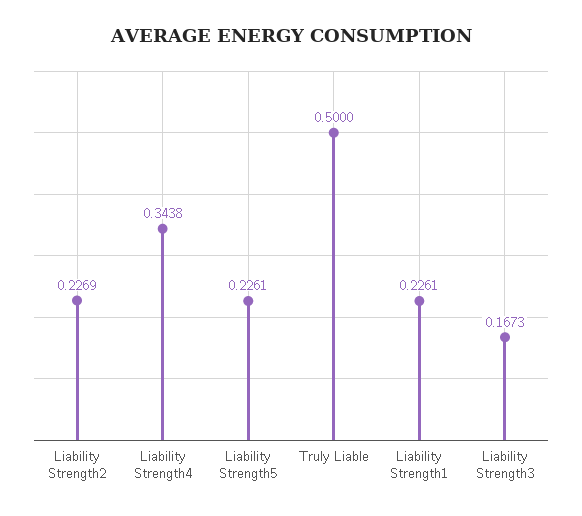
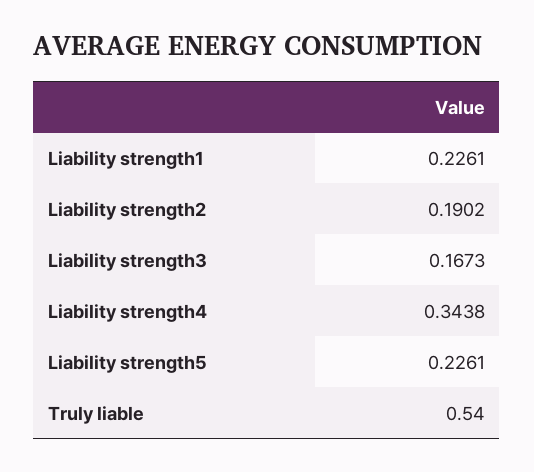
  {
-   "Liability Strength2": 0.2269,
+   "Liability Strength2": 0.1902,
    "Liability Strength4": 0.3438,
    "Liability Strength5": 0.2261,
-   "Truly Liable": 0.5,
+   "Truly Liable": 0.54,
    "Liability Strength1": 0.2261,
    "Liability Strength3": 0.1673
  }

